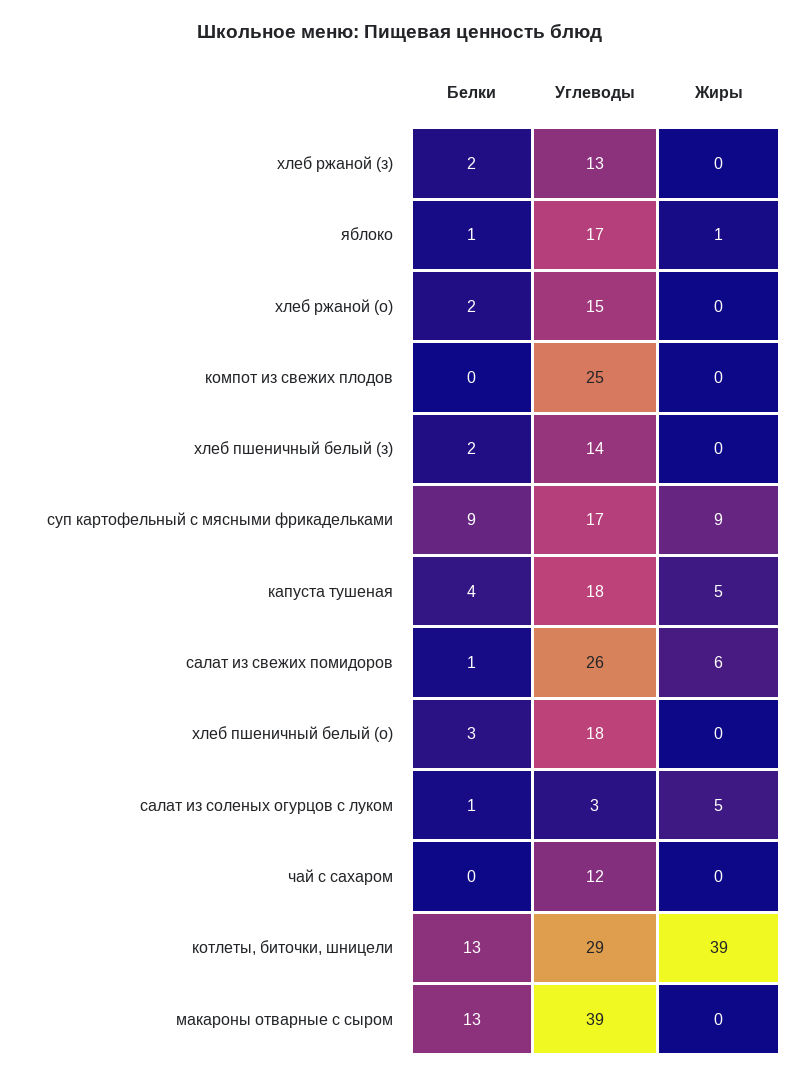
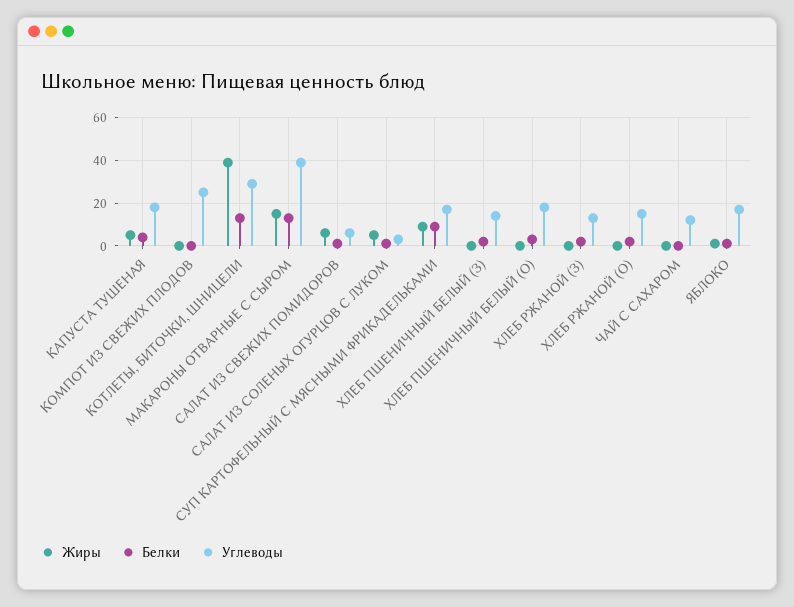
  {
    "Белки": {
      "хлеб ржаной (з)": 2,
      "яблоко": 1,
      "хлеб ржаной (о)": 2,
      "компот из свежих плодов": 0,
      "хлеб пшеничный белый (з)": 2,
      "суп картофельный с мясными фрикадельками": 9,
      "капуста тушеная": 4,
      "салат из свежих помидоров": 1,
      "хлеб пшеничный белый (о)": 3,
      "салат из соленых огурцов с луком": 1,
      "чай с сахаром": 0,
      "котлеты, биточки, шницели": 13,
      "макароны отварные с сыром": 13
    },
    "Углеводы": {
      "хлеб ржаной (з)": 13,
      "яблоко": 17,
      "хлеб ржаной (о)": 15,
      "компот из свежих плодов": 25,
      "хлеб пшеничный белый (з)": 14,
      "суп картофельный с мясными фрикадельками": 17,
      "капуста тушеная": 18,
-     "салат из свежих помидоров": 26,
+     "салат из свежих помидоров": 5,
      "хлеб пшеничный белый (о)": 18,
      "салат из соленых огурцов с луком": 3,
      "чай с сахаром": 12,
      "котлеты, биточки, шницели": 29,
      "макароны отварные с сыром": 39
    },
    "Жиры": {
      "хлеб ржаной (з)": 0,
      "яблоко": 1,
      "хлеб ржаной (о)": 0,
      "компот из свежих плодов": 0,
      "хлеб пшеничный белый (з)": 0,
      "суп картофельный с мясными фрикадельками": 9,
      "капуста тушеная": 5,
      "салат из свежих помидоров": 6,
      "хлеб пшеничный белый (о)": 0,
      "салат из соленых огурцов с луком": 5,
      "чай с сахаром": 0,
      "котлеты, биточки, шницели": 39,
-     "макароны отварные с сыром": 0
+     "макароны отварные с сыром": 15
    }
  }

